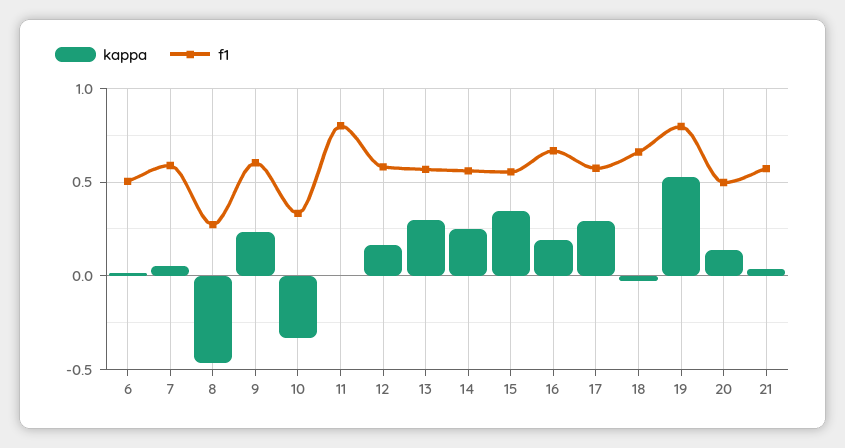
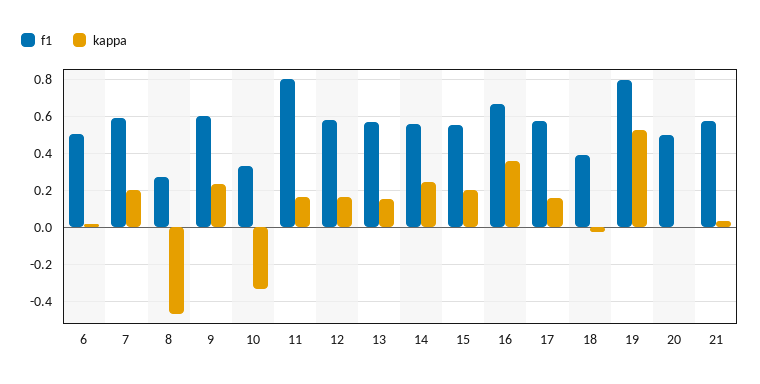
  {
    "kappa": {
      "6": 0,
-     "7": 0.05,
+     "7": 0.2,
      "8": -0.45,
      "9": 0.25,
      "10": -0.35,
-     "11": 0,
+     "11": 0.15,
      "12": 0.15,
-     "13": 0.3,
+     "13": 0.15,
      "14": 0.25,
-     "15": 0.35,
+     "15": 0.2,
-     "16": 0.2,
+     "16": 0.35,
-     "17": 0.3,
+     "17": 0.15,
      "18": -0.05,
      "19": 0.55,
-     "20": 0.15,
+     "20": 0,
      "21": 0.05
    },
    "f1": {
      "6": 0.5,
      "7": 0.6,
      "8": 0.25,
      "9": 0.6,
      "10": 0.35,
      "11": 0.8,
      "12": 0.6,
      "13": 0.55,
      "14": 0.55,
      "15": 0.55,
      "16": 0.65,
      "17": 0.55,
-     "18": 0.65,
+     "18": 0.4,
      "19": 0.8,
      "20": 0.5,
      "21": 0.55
    }
  }

